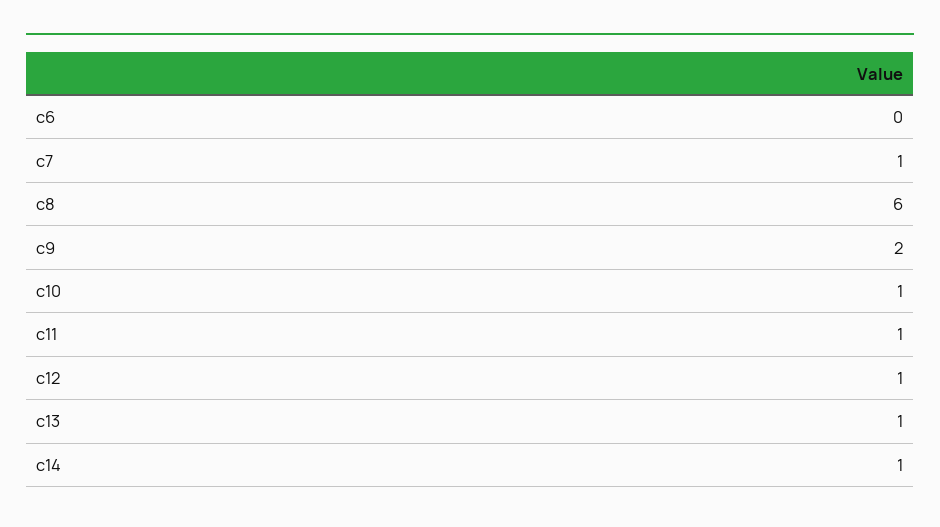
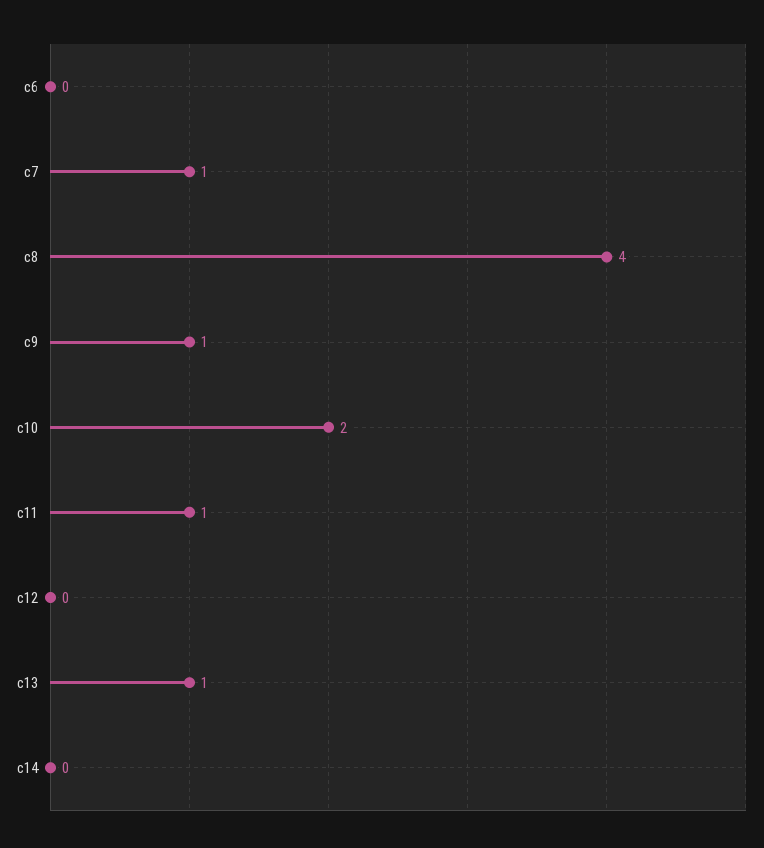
  {
    "c6": 0,
    "c7": 1,
-   "c8": 6,
+   "c8": 4,
-   "c9": 2,
+   "c9": 1,
-   "c10": 1,
+   "c10": 2,
    "c11": 1,
-   "c12": 1,
+   "c12": 0,
    "c13": 1,
-   "c14": 1
+   "c14": 0
  }

